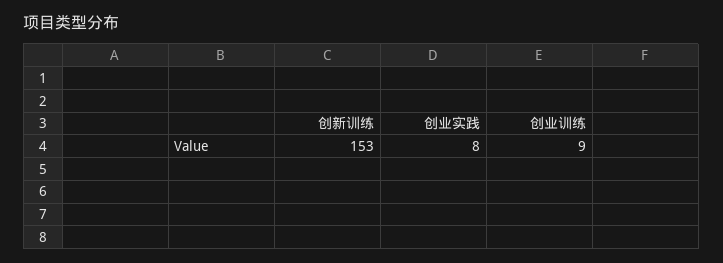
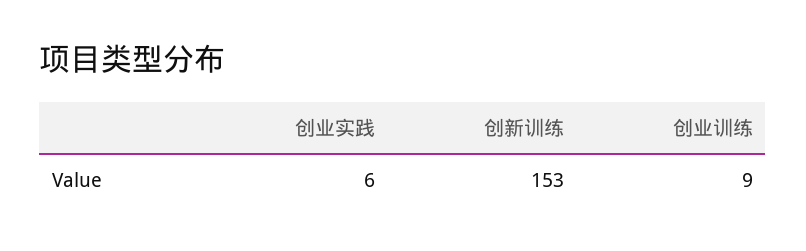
  {
    "创新训练": 153,
-   "创业实践": 8,
+   "创业实践": 6,
    "创业训练": 9
  }

